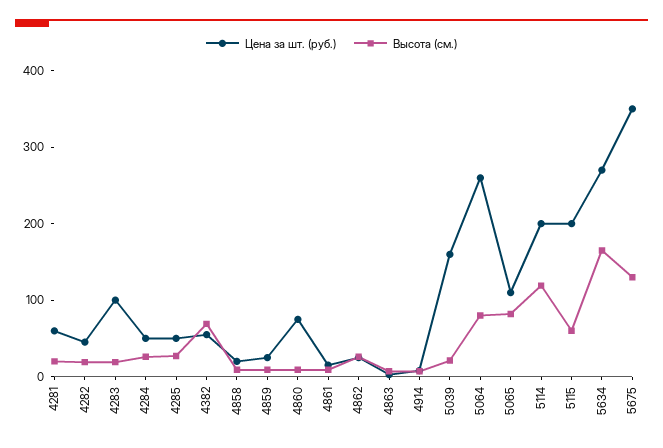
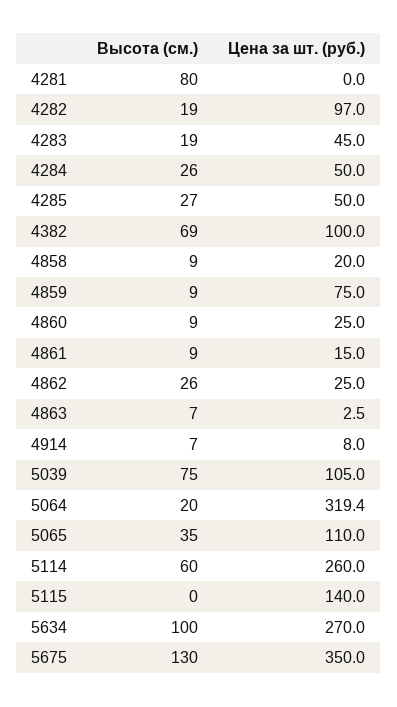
  {
    "Цена за шт. (руб.)": {
-     "4281": 60,
+     "4281": 0,
-     "4282": 40,
+     "4282": 97,
-     "4283": 100,
+     "4283": 45,
      "4284": 50,
      "4285": 50,
-     "4382": 60,
+     "4382": 100,
      "4858": 20,
-     "4859": 20,
+     "4859": 75,
-     "4860": 80,
+     "4860": 25,
      "4861": 15,
      "4862": 25,
      "4863": 2.5,
      "4914": 8,
-     "5039": 160,
+     "5039": 105,
-     "5064": 260,
+     "5064": 319.4,
      "5065": 110,
-     "5114": 200,
+     "5114": 260,
-     "5115": 200,
+     "5115": 140,
      "5634": 270,
      "5675": 350
    },
    "Высота (см.)": {
-     "4281": 20,
+     "4281": 80,
      "4282": 19,
      "4283": 19,
      "4284": 26,
      "4285": 27,
      "4382": 69,
      "4858": 9,
      "4859": 9,
      "4860": 9,
      "4861": 9,
      "4862": 26,
      "4863": 7,
      "4914": 7,
-     "5039": 20,
+     "5039": 75,
-     "5064": 80,
+     "5064": 20,
-     "5065": 80,
+     "5065": 35,
-     "5114": 120,
+     "5114": 60,
-     "5115": 60,
+     "5115": 0,
-     "5634": 160,
+     "5634": 100,
      "5675": 130
    }
  }

